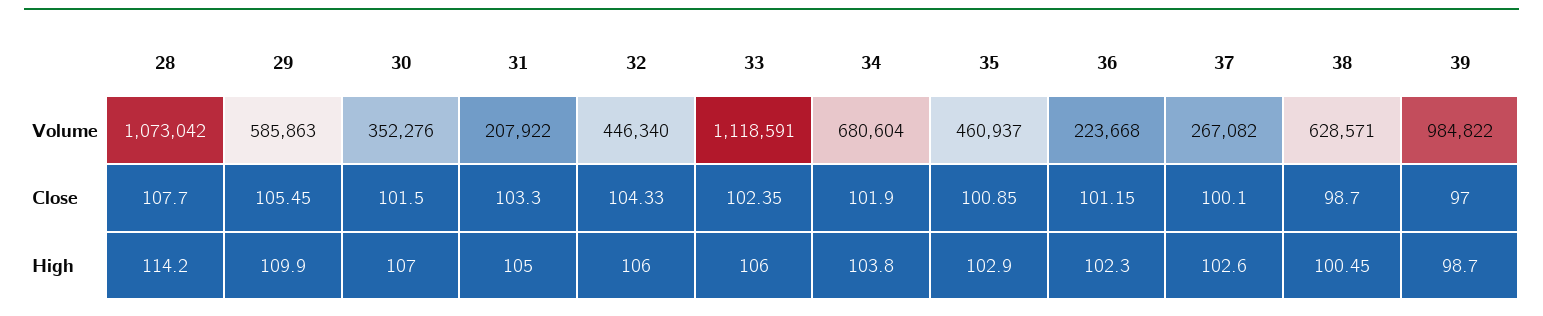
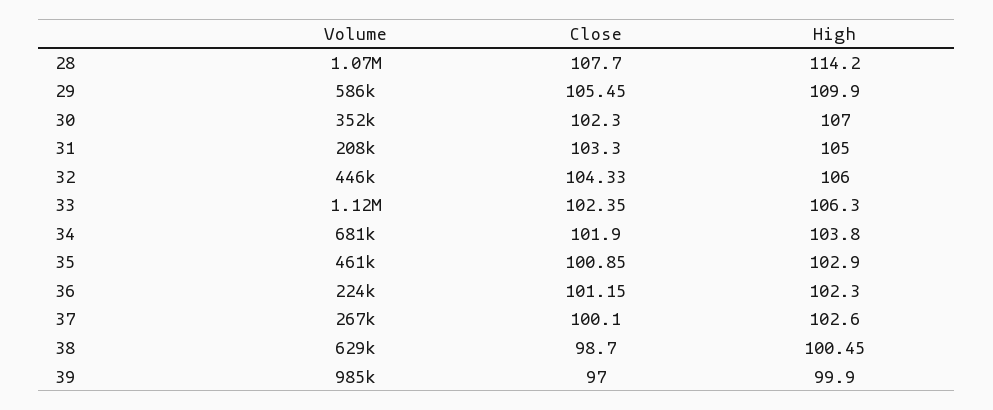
  {
    "28": {
      "Volume": 1073042,
      "Close": 107.7,
      "High": 114.2
    },
    "29": {
      "Volume": 585863,
      "Close": 105.45,
      "High": 109.9
    },
    "30": {
      "Volume": 352276,
-     "Close": 101.5,
+     "Close": 102.3,
      "High": 107
    },
    "31": {
      "Volume": 207922,
      "Close": 103.3,
      "High": 105
    },
    "32": {
      "Volume": 446340,
      "Close": 104.33,
      "High": 106
    },
    "33": {
      "Volume": 1118591,
      "Close": 102.35,
-     "High": 106
+     "High": 106.3
    },
    "34": {
      "Volume": 680604,
      "Close": 101.9,
      "High": 103.8
    },
    "35": {
      "Volume": 460937,
      "Close": 100.85,
      "High": 102.9
    },
    "36": {
      "Volume": 223668,
      "Close": 101.15,
      "High": 102.3
    },
    "37": {
      "Volume": 267082,
      "Close": 100.1,
      "High": 102.6
    },
    "38": {
      "Volume": 628571,
      "Close": 98.7,
      "High": 100.45
    },
    "39": {
      "Volume": 984822,
      "Close": 97,
-     "High": 98.7
+     "High": 99.9
    }
  }

